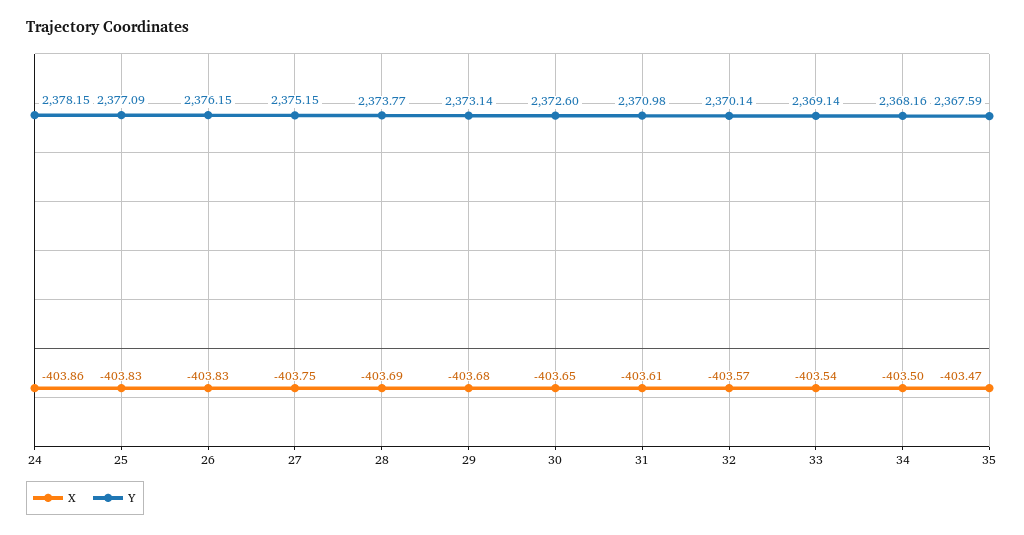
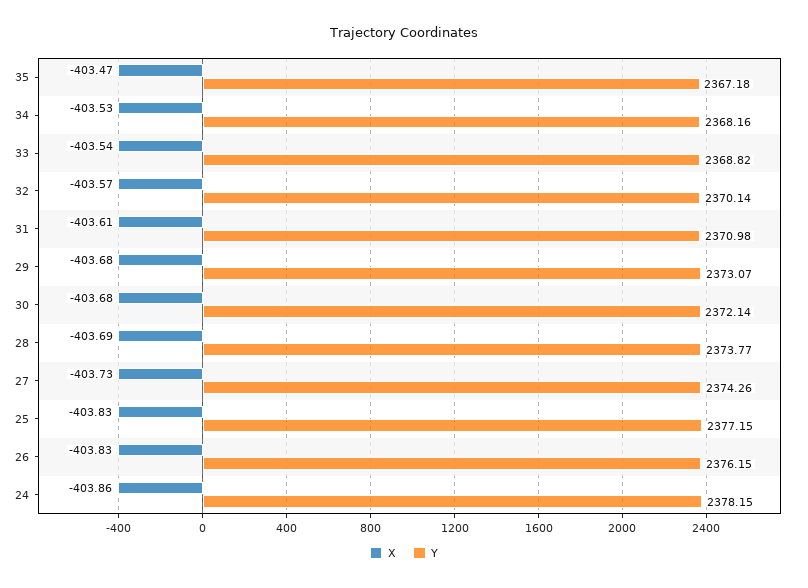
  {
    "X": {
      "24": -403.86,
      "25": -403.83,
      "26": -403.83,
-     "27": -403.75,
+     "27": -403.73,
      "28": -403.69,
      "29": -403.68,
-     "30": -403.65,
+     "30": -403.68,
      "31": -403.61,
      "32": -403.57,
      "33": -403.54,
-     "34": -403.5,
+     "34": -403.53,
      "35": -403.47
    },
    "Y": {
      "24": 2378.15,
-     "25": 2377.09,
+     "25": 2377.15,
      "26": 2376.15,
-     "27": 2375.15,
+     "27": 2374.26,
      "28": 2373.77,
-     "29": 2373.14,
+     "29": 2373.07,
-     "30": 2372.6,
+     "30": 2372.14,
      "31": 2370.98,
      "32": 2370.14,
-     "33": 2369.14,
+     "33": 2368.82,
      "34": 2368.16,
-     "35": 2367.59
+     "35": 2367.18
    }
  }

